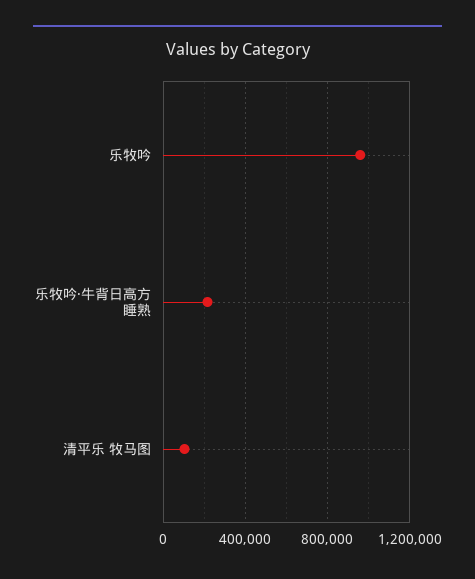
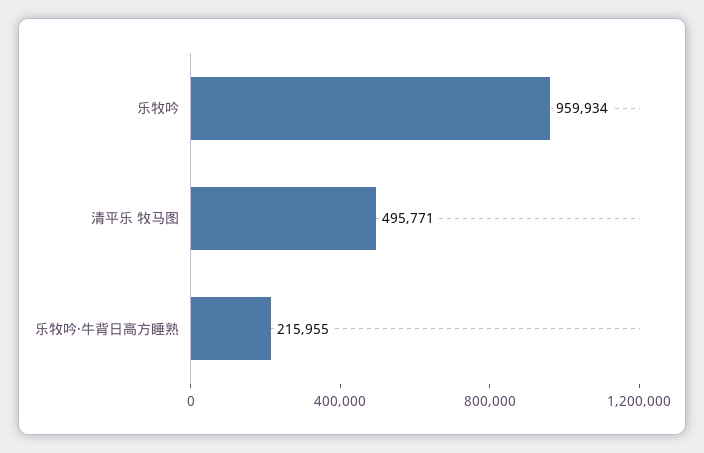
  {
    "乐牧吟": 959934,
    "乐牧吟·牛背日高方睡熟": 215955,
-   "清平乐 牧马图": 100000
+   "清平乐 牧马图": 495771
  }

